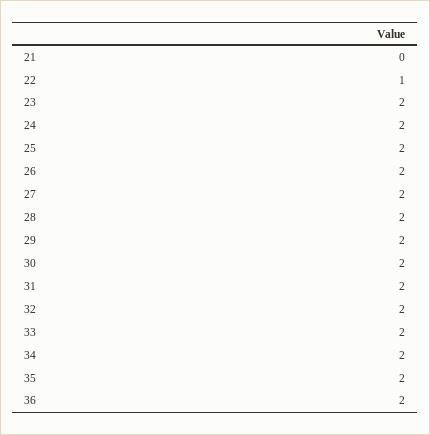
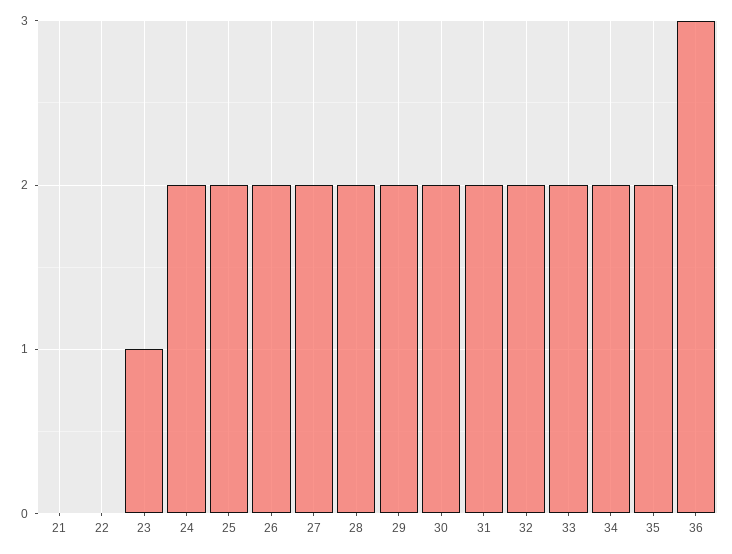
  {
    "21": 0,
-   "22": 1,
+   "22": 0,
-   "23": 2,
+   "23": 1,
    "24": 2,
    "25": 2,
    "26": 2,
    "27": 2,
    "28": 2,
    "29": 2,
    "30": 2,
    "31": 2,
    "32": 2,
    "33": 2,
    "34": 2,
    "35": 2,
-   "36": 2
+   "36": 3
  }

